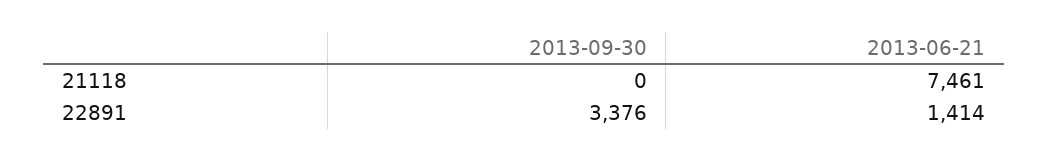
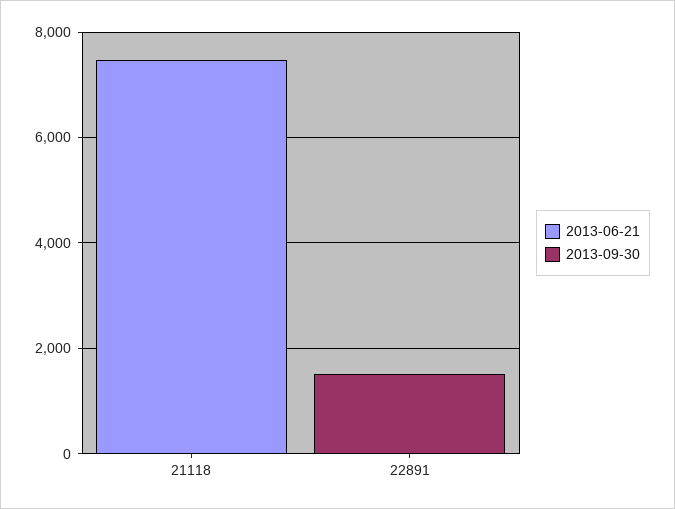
  {
    "2013-09-30": {
      "21118": 0,
-     "22891": 3376
+     "22891": 1500
    },
    "2013-06-21": {
      "21118": 7461,
-     "22891": 1414
+     "22891": 0
    }
  }

